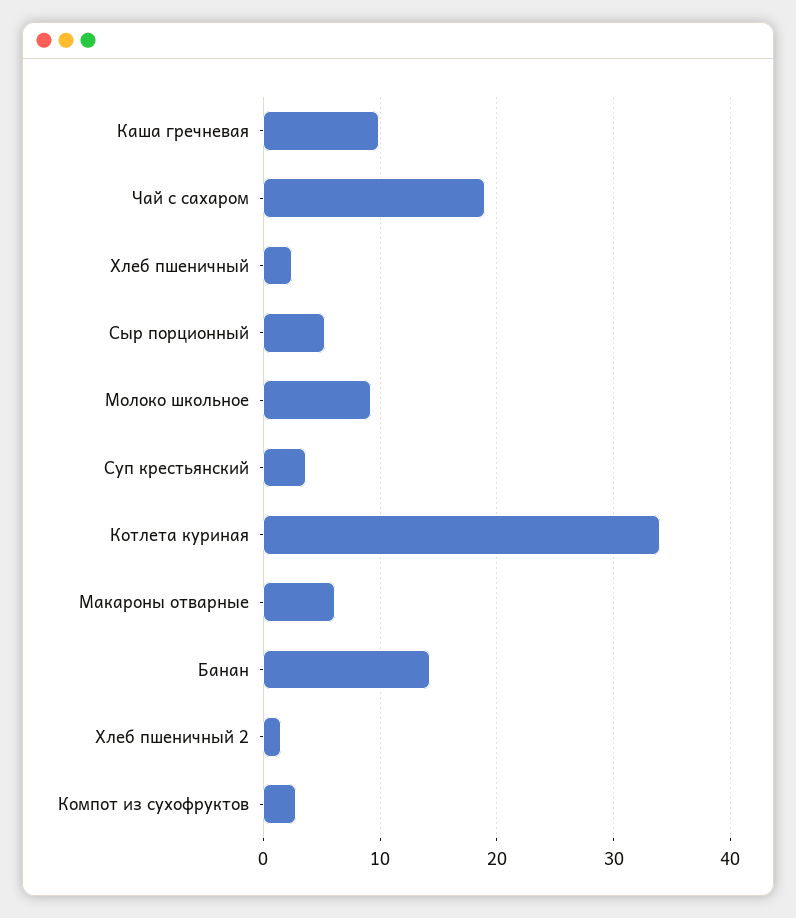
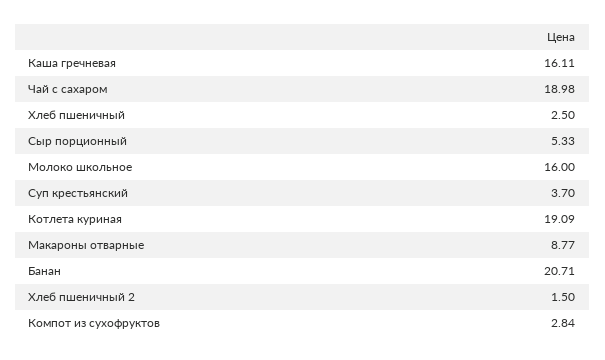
  {
-   "Каша гречневая": 10,
+   "Каша гречневая": 16.11,
    "Чай с сахаром": 18.98,
    "Хлеб пшеничный": 2.5,
    "Сыр порционный": 5.33,
-   "Молоко школьное": 9,
+   "Молоко школьное": 16,
    "Суп крестьянский": 3.7,
-   "Котлета куриная": 34,
+   "Котлета куриная": 19.09,
-   "Макароны отварные": 6,
+   "Макароны отварные": 8.77,
-   "Банан": 14,
+   "Банан": 20.71,
    "Хлеб пшеничный 2": 1.5,
    "Компот из сухофруктов": 2.84
  }

